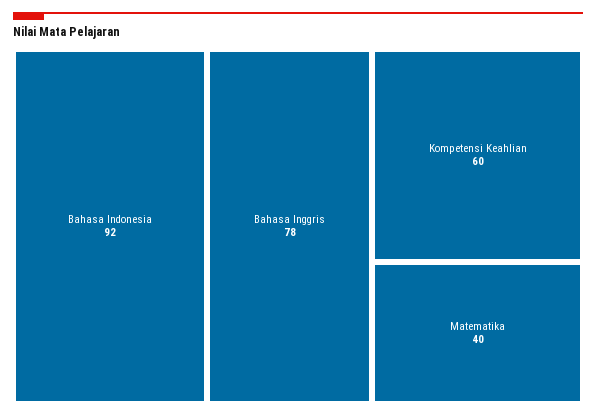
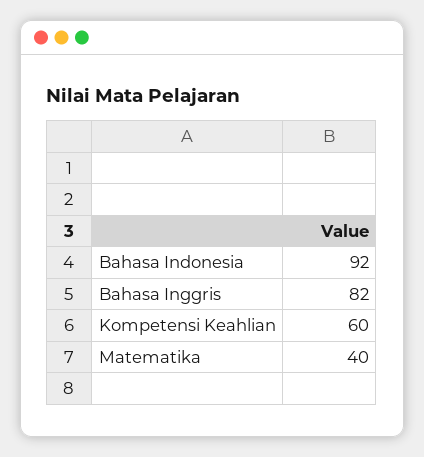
  {
    "Bahasa Indonesia": 92,
-   "Bahasa Inggris": 78,
+   "Bahasa Inggris": 82,
    "Kompetensi Keahlian": 60,
    "Matematika": 40
  }

